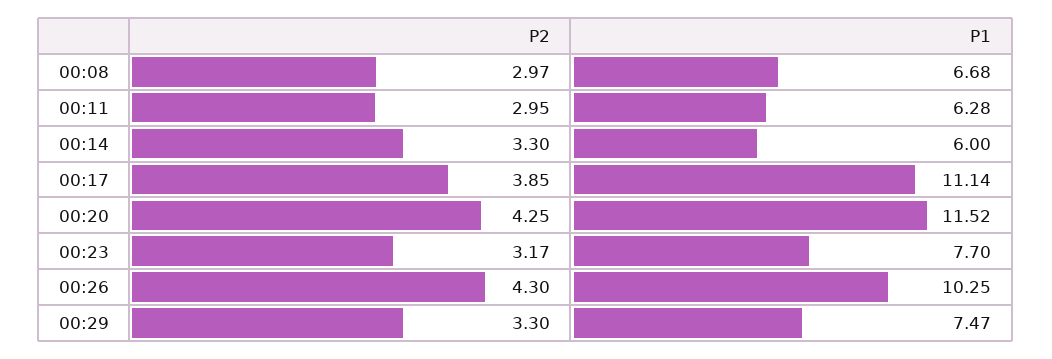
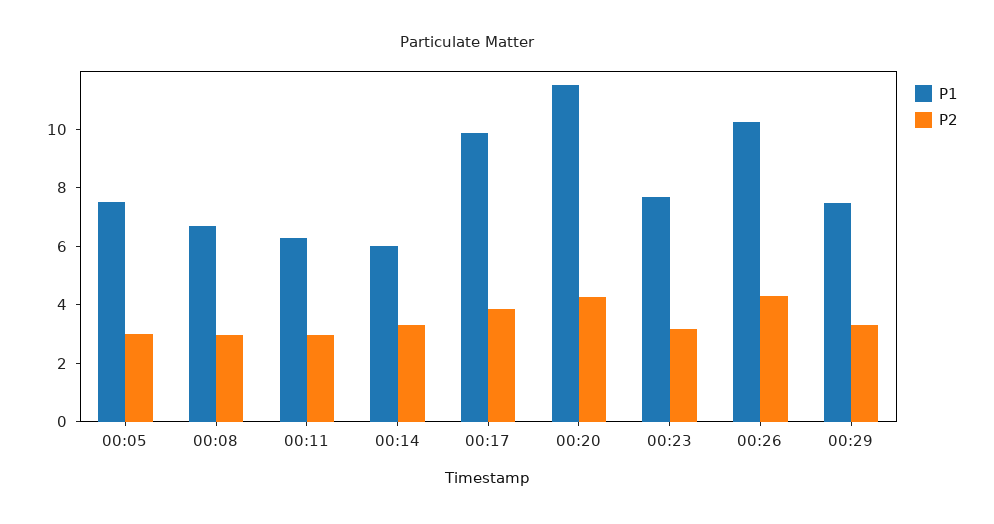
  {
    "P2": {
      "00:08": 2.97,
      "00:11": 2.95,
      "00:14": 3.3,
      "00:17": 3.85,
      "00:20": 4.25,
      "00:23": 3.17,
      "00:26": 4.3,
-     "00:29": 3.3
+     "00:29": 3.3,
+     "00:05": 3
    },
    "P1": {
      "00:08": 6.68,
      "00:11": 6.28,
      "00:14": 6,
-     "00:17": 11.14,
+     "00:17": 10,
      "00:20": 11.52,
      "00:23": 7.7,
      "00:26": 10.25,
-     "00:29": 7.47
+     "00:29": 7.47,
+     "00:05": 7.5
    }
  }

